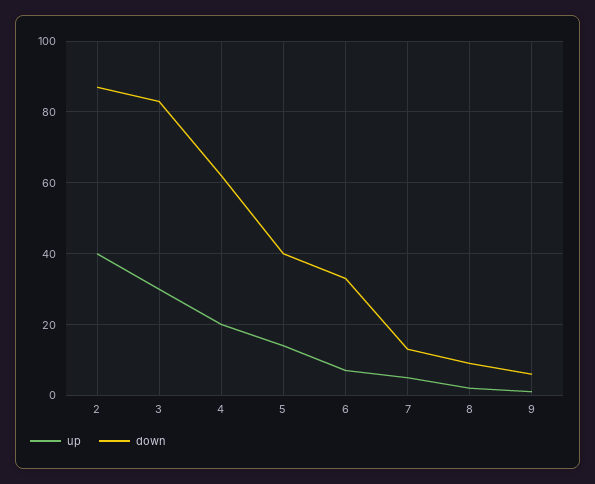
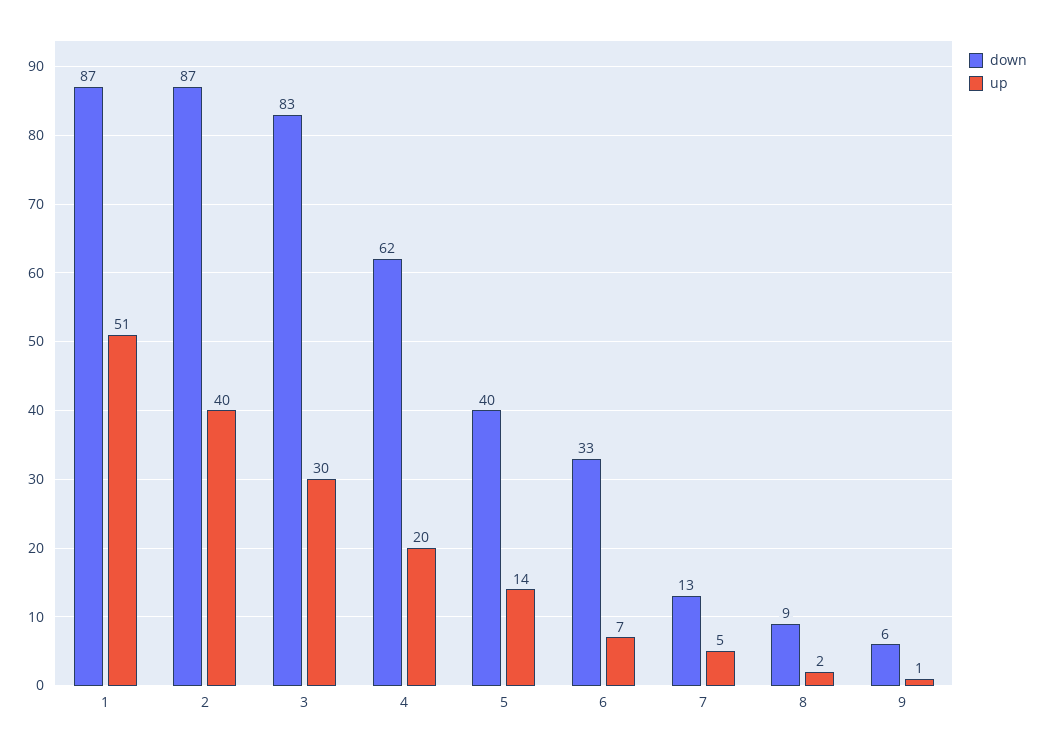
  {
    "up": {
      "2": 40,
      "3": 30,
      "4": 20,
      "5": 14,
      "6": 7,
      "7": 5,
      "8": 2,
-     "9": 1
+     "9": 1,
+     "1": 51
    },
    "down": {
      "2": 87,
      "3": 83,
      "4": 62,
      "5": 40,
      "6": 33,
      "7": 13,
      "8": 9,
-     "9": 6
+     "9": 6,
+     "1": 87
    }
  }

